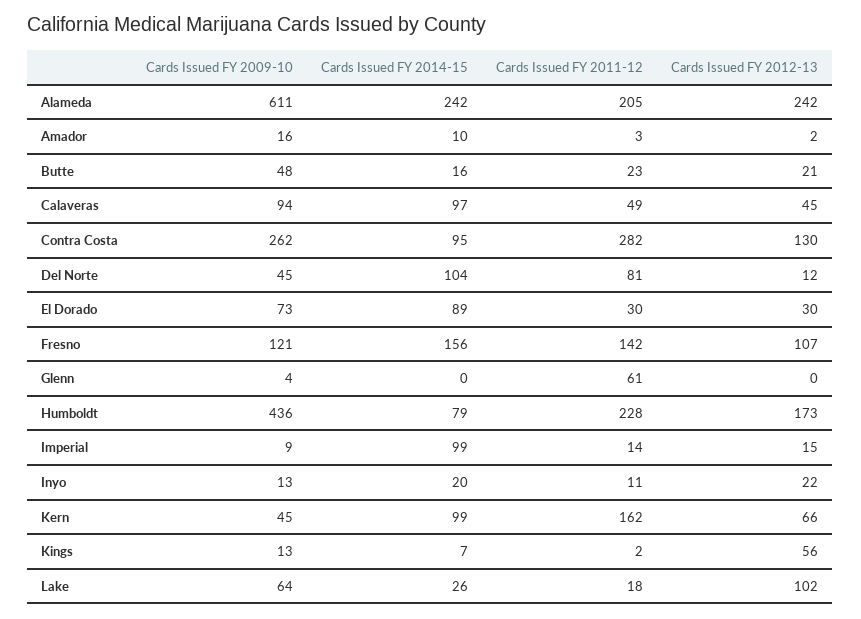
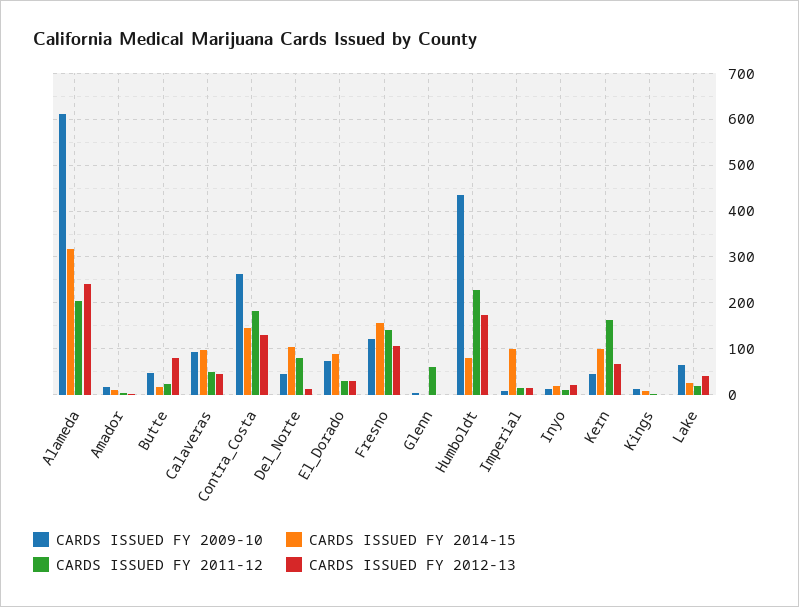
  {
    "Cards Issued FY 2009-10": {
      "Alameda": 611,
      "Amador": 16,
      "Butte": 48,
      "Calaveras": 94,
      "Contra Costa": 262,
      "Del Norte": 45,
      "El Dorado": 73,
      "Fresno": 121,
      "Glenn": 4,
      "Humboldt": 436,
      "Imperial": 9,
      "Inyo": 13,
      "Kern": 45,
      "Kings": 13,
      "Lake": 64
    },
    "Cards Issued FY 2014-15": {
-     "Alameda": 242,
+     "Alameda": 320,
      "Amador": 10,
      "Butte": 16,
      "Calaveras": 97,
-     "Contra Costa": 95,
+     "Contra Costa": 140,
      "Del Norte": 104,
      "El Dorado": 89,
      "Fresno": 156,
      "Glenn": 0,
      "Humboldt": 79,
      "Imperial": 99,
      "Inyo": 20,
      "Kern": 99,
      "Kings": 7,
      "Lake": 26
    },
    "Cards Issued FY 2011-12": {
      "Alameda": 205,
      "Amador": 3,
      "Butte": 23,
      "Calaveras": 49,
-     "Contra Costa": 282,
+     "Contra Costa": 180,
      "Del Norte": 81,
      "El Dorado": 30,
      "Fresno": 142,
      "Glenn": 61,
      "Humboldt": 228,
      "Imperial": 14,
      "Inyo": 11,
      "Kern": 162,
      "Kings": 2,
      "Lake": 18
    },
    "Cards Issued FY 2012-13": {
      "Alameda": 242,
      "Amador": 2,
-     "Butte": 21,
+     "Butte": 80,
      "Calaveras": 45,
      "Contra Costa": 130,
      "Del Norte": 12,
      "El Dorado": 30,
      "Fresno": 107,
      "Glenn": 0,
      "Humboldt": 173,
      "Imperial": 15,
      "Inyo": 22,
      "Kern": 66,
-     "Kings": 56,
+     "Kings": 0,
-     "Lake": 102
+     "Lake": 40
    }
  }

